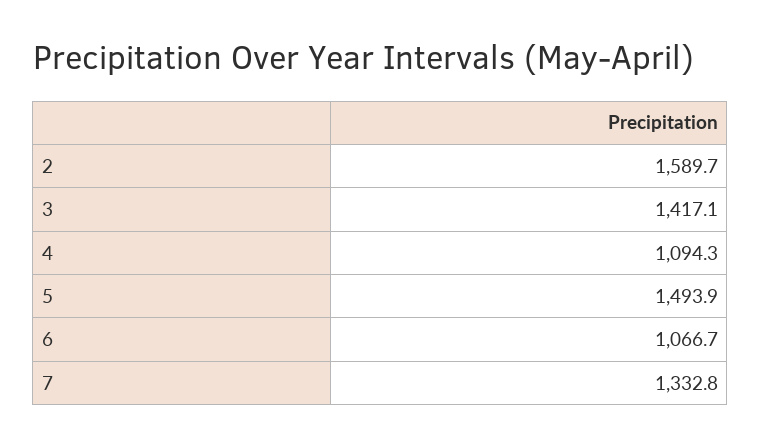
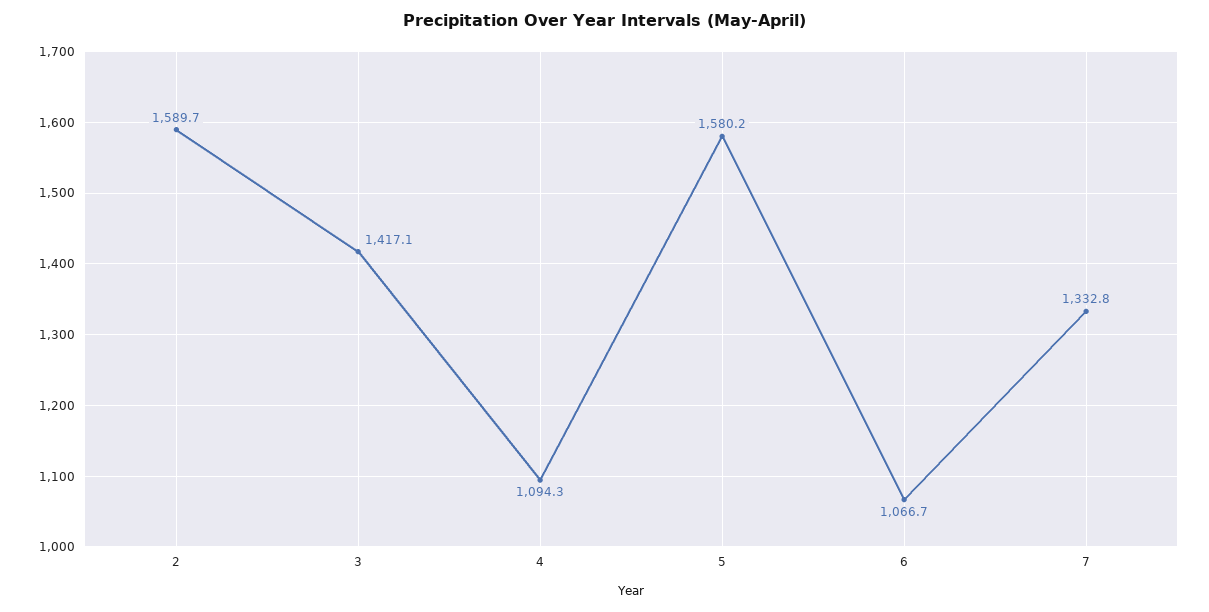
  {
    "2": 1589.7,
    "3": 1417.1,
    "4": 1094.3,
-   "5": 1493.9,
+   "5": 1580.2,
    "6": 1066.7,
    "7": 1332.8
  }

